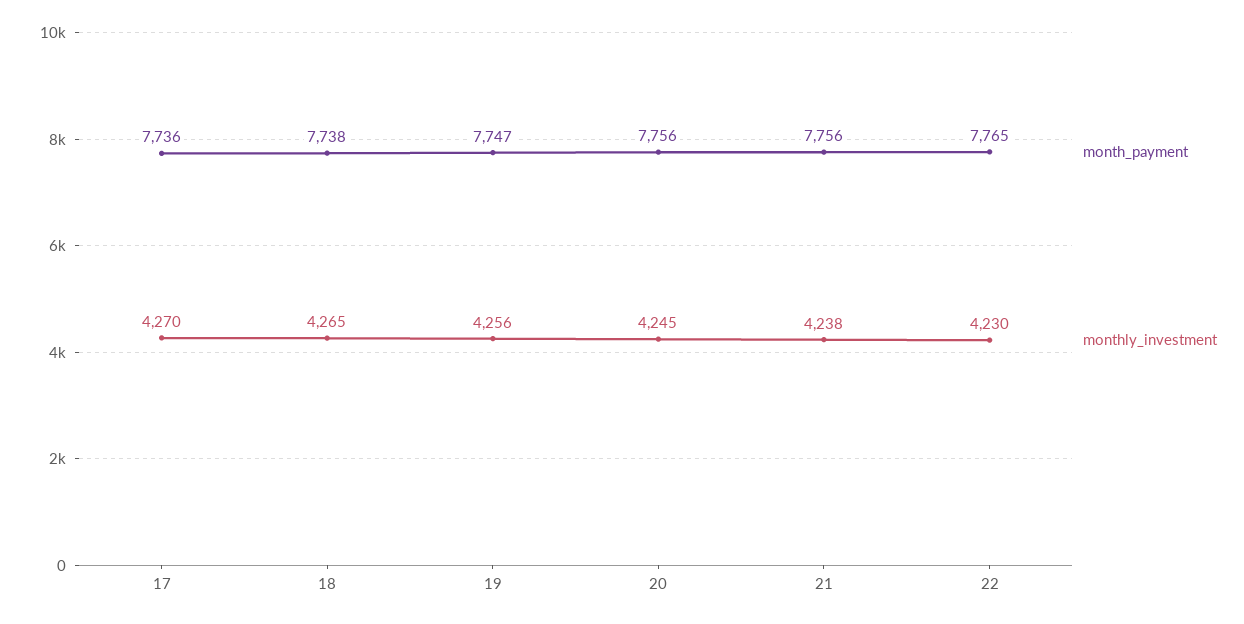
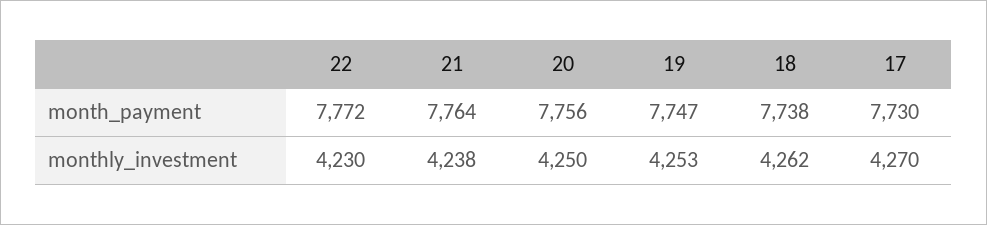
  {
    "month_payment": {
-     "17": 7736,
+     "17": 7730,
      "18": 7738,
      "19": 7747,
      "20": 7756,
-     "21": 7756,
+     "21": 7764,
-     "22": 7765
+     "22": 7772
    },
    "monthly_investment": {
      "17": 4270,
-     "18": 4265,
+     "18": 4262,
-     "19": 4256,
+     "19": 4253,
-     "20": 4245,
+     "20": 4250,
      "21": 4238,
      "22": 4230
    }
  }

